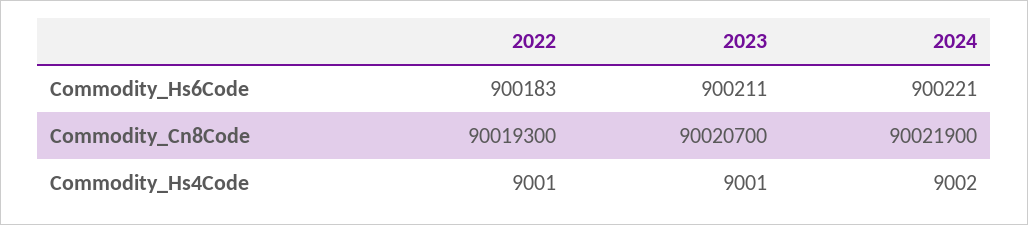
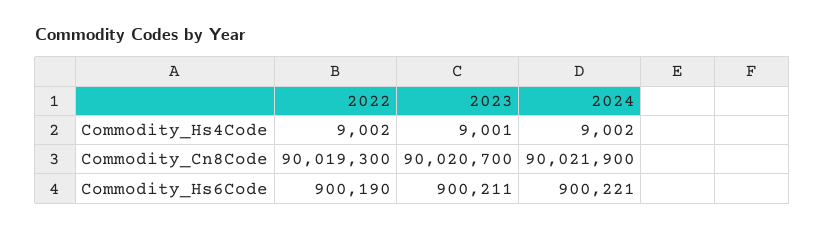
  {
    "2022": {
-     "Commodity_Hs6Code": 900183,
+     "Commodity_Hs6Code": 900190,
      "Commodity_Cn8Code": 90019300,
-     "Commodity_Hs4Code": 9001
+     "Commodity_Hs4Code": 9002
    },
    "2023": {
      "Commodity_Hs6Code": 900211,
      "Commodity_Cn8Code": 90020700,
      "Commodity_Hs4Code": 9001
    },
    "2024": {
      "Commodity_Hs6Code": 900221,
      "Commodity_Cn8Code": 90021900,
      "Commodity_Hs4Code": 9002
    }
  }

